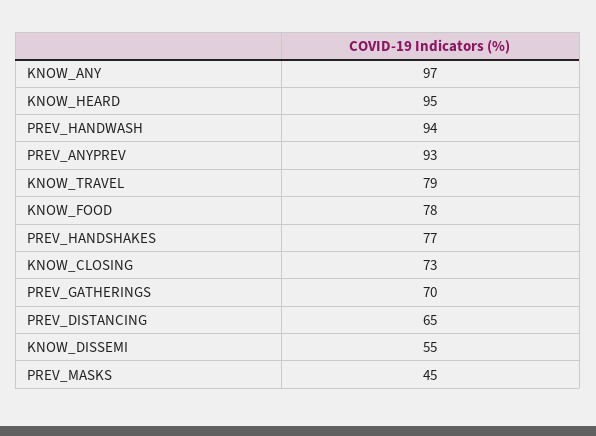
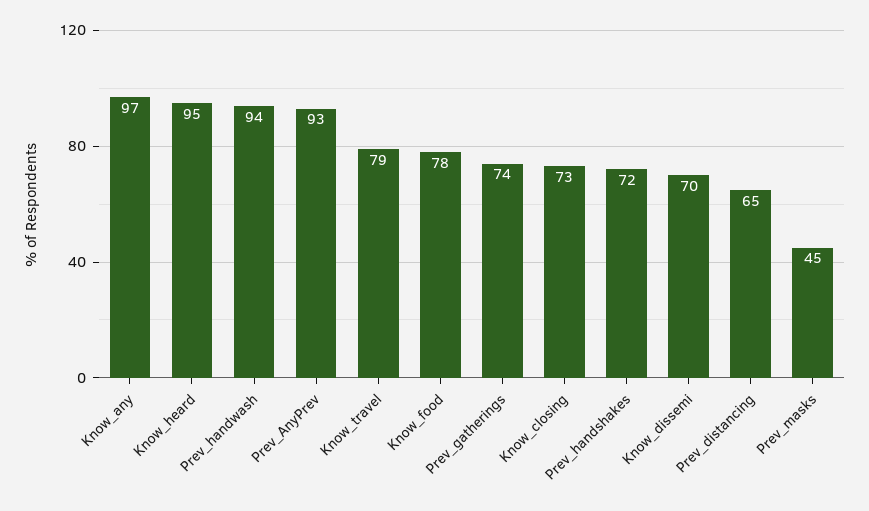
  {
    "KNOW_ANY": 97,
    "KNOW_HEARD": 95,
    "PREV_HANDWASH": 94,
    "PREV_ANYPREV": 93,
    "KNOW_TRAVEL": 79,
    "KNOW_FOOD": 78,
-   "PREV_HANDSHAKES": 77,
+   "PREV_HANDSHAKES": 72,
    "KNOW_CLOSING": 73,
-   "PREV_GATHERINGS": 70,
+   "PREV_GATHERINGS": 74,
    "PREV_DISTANCING": 65,
-   "KNOW_DISSEMI": 55,
+   "KNOW_DISSEMI": 70,
    "PREV_MASKS": 45
  }

